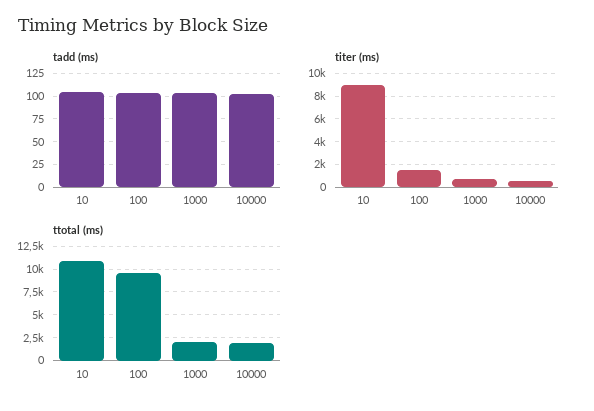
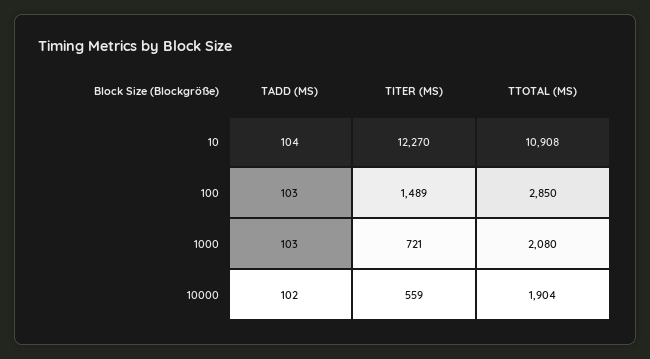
  {
    "tadd (ms)": {
      "10": 104,
      "100": 103,
      "1000": 103,
      "10000": 102
    },
    "titer (ms)": {
-     "10": 9000,
+     "10": 12270,
      "100": 1489,
      "1000": 721,
      "10000": 559
    },
    "ttotal (ms)": {
      "10": 10908,
-     "100": 10000,
+     "100": 2850,
      "1000": 2080,
      "10000": 1904
    }
  }

